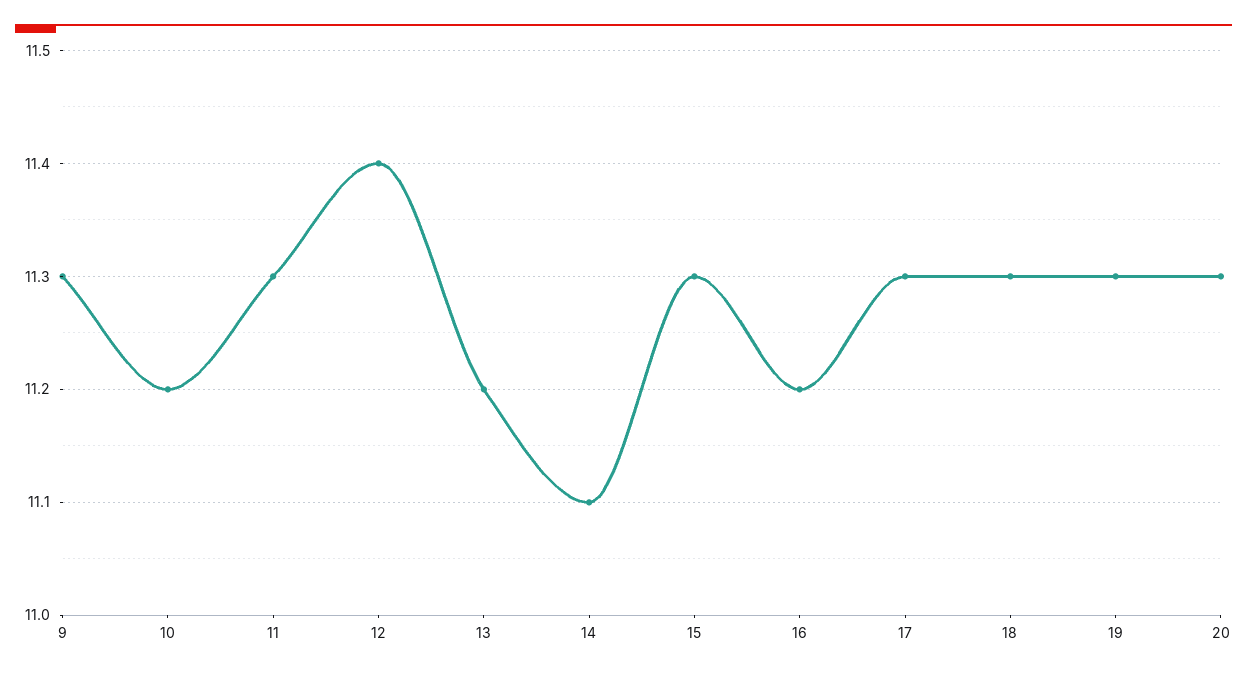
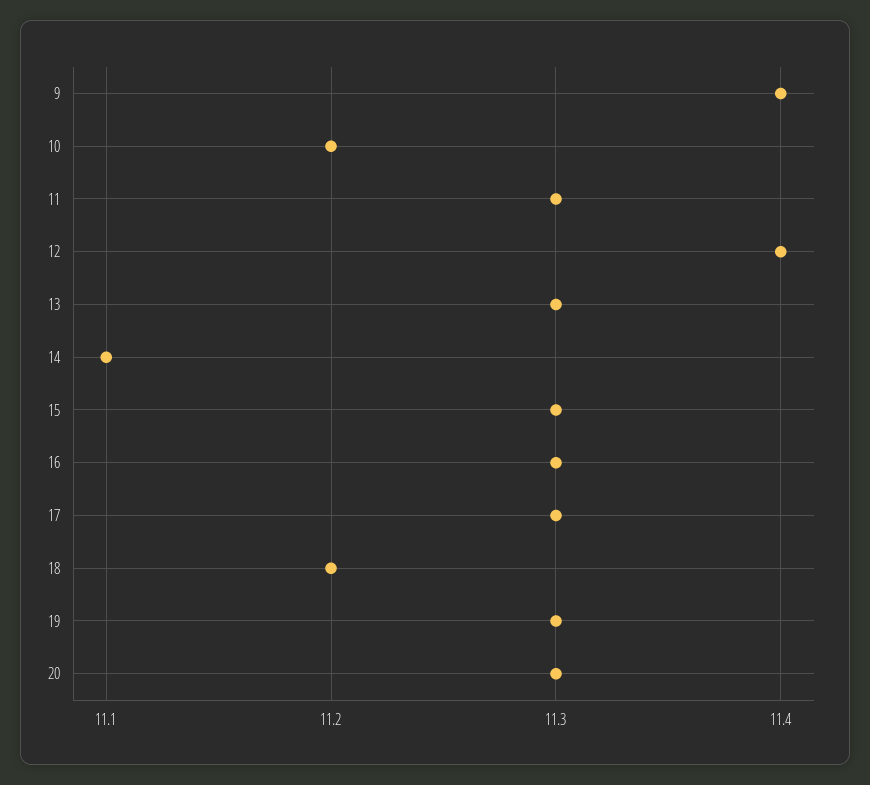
  {
-   "9": 11.3,
+   "9": 11.4,
    "10": 11.2,
    "11": 11.3,
    "12": 11.4,
-   "13": 11.2,
+   "13": 11.3,
    "14": 11.1,
    "15": 11.3,
-   "16": 11.2,
+   "16": 11.3,
    "17": 11.3,
-   "18": 11.3,
+   "18": 11.2,
    "19": 11.3,
    "20": 11.3
  }

